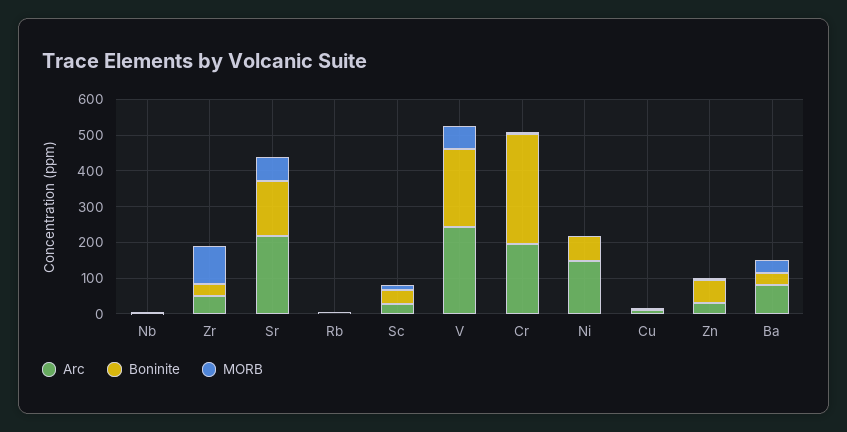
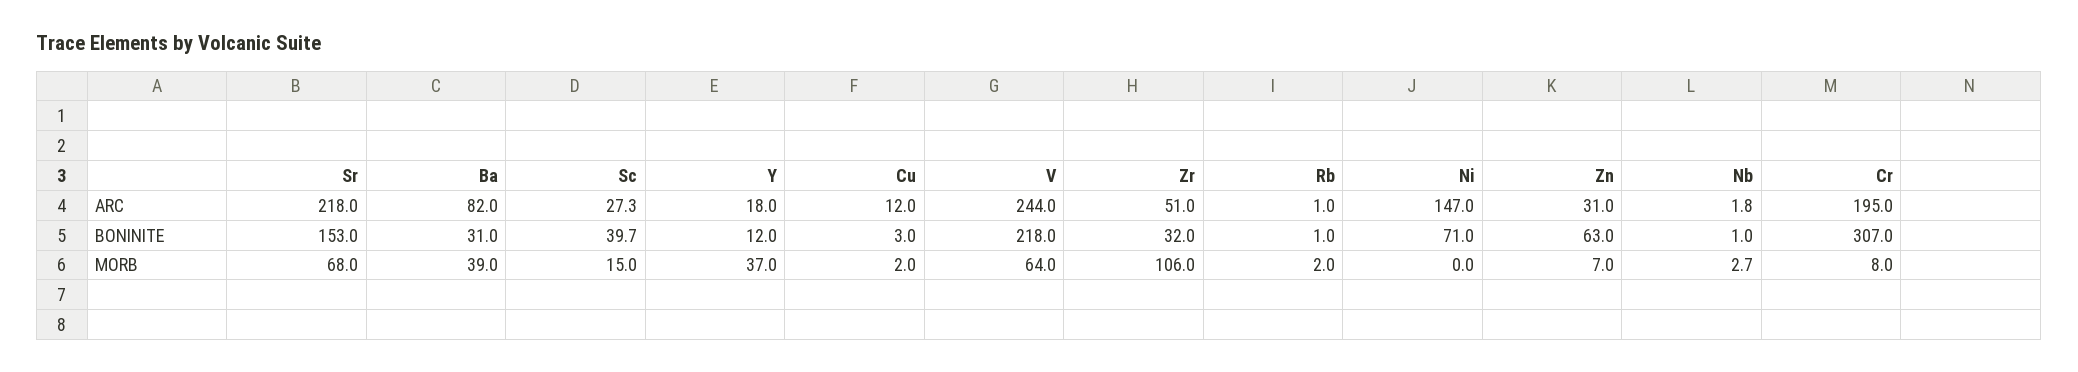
  {
    "Arc": {
      "Nb": 1.8,
      "Zr": 51,
      "Sr": 218,
      "Rb": 1,
      "Sc": 27.3,
      "V": 244,
      "Cr": 195,
      "Ni": 147,
      "Cu": 12,
      "Zn": 31,
-     "Ba": 82
+     "Ba": 82,
+     "Y": 18
    },
    "Boninite": {
      "Nb": 1,
      "Zr": 32,
      "Sr": 153,
      "Rb": 1,
      "Sc": 39.7,
      "V": 218,
      "Cr": 307,
      "Ni": 71,
      "Cu": 3,
      "Zn": 63,
-     "Ba": 31
+     "Ba": 31,
+     "Y": 12
    },
    "MORB": {
      "Nb": 2.7,
      "Zr": 106,
      "Sr": 68,
      "Rb": 2,
      "Sc": 15,
      "V": 64,
      "Cr": 8,
      "Ni": 0,
      "Cu": 2,
      "Zn": 7,
-     "Ba": 39
+     "Ba": 39,
+     "Y": 37
    }
  }

